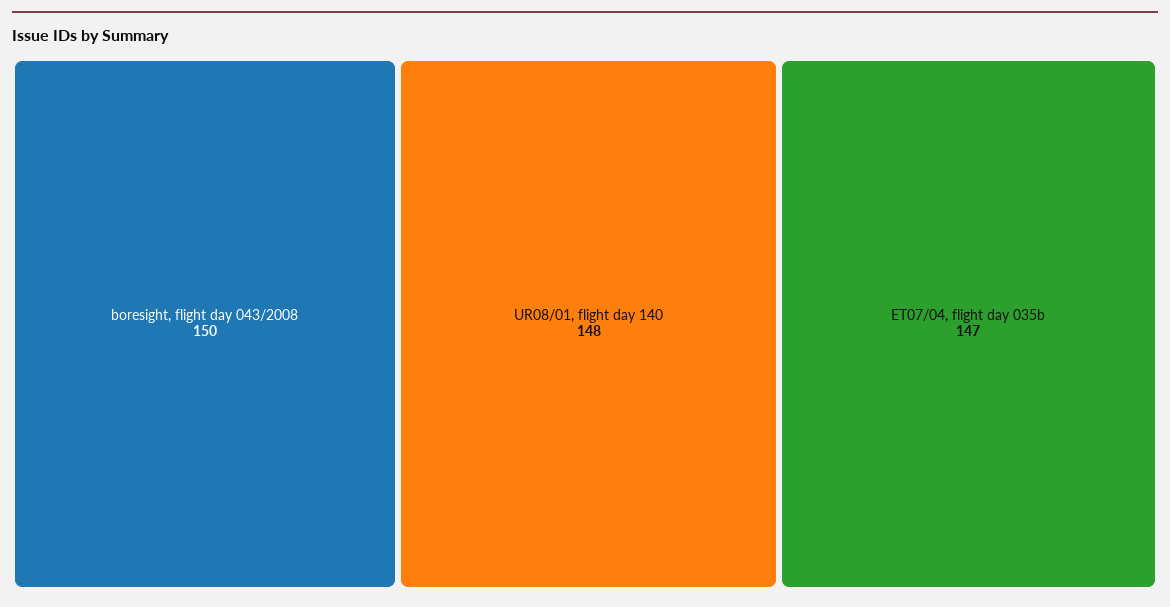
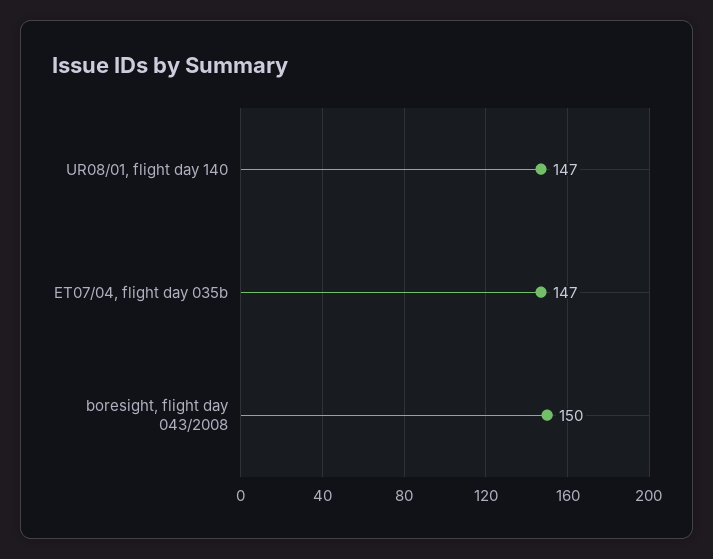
  {
    "boresight, flight day 043/2008": 150,
-   "UR08/01, flight day 140": 148,
+   "UR08/01, flight day 140": 147,
    "ET07/04, flight day 035b": 147
  }

